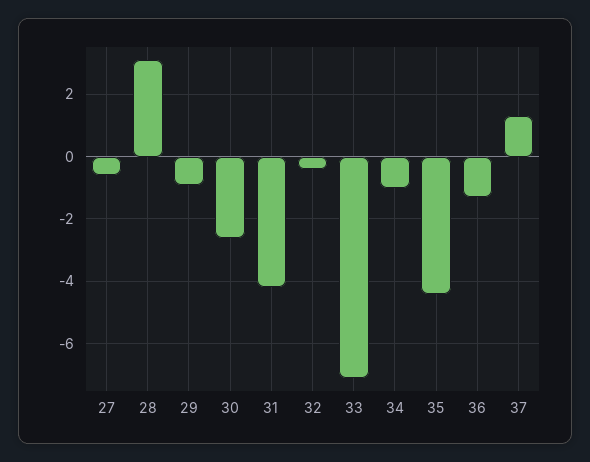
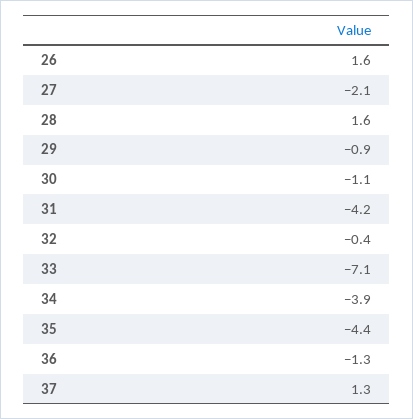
  {
-   "27": -0.5,
+   "27": -2.1,
-   "28": 3,
+   "28": 1.6,
    "29": -0.9,
-   "30": -2.5,
+   "30": -1.1,
    "31": -4.2,
    "32": -0.4,
    "33": -7.1,
-   "34": -1,
+   "34": -3.9,
    "35": -4.4,
    "36": -1.3,
-   "37": 1.3
+   "37": 1.3,
+   "26": 1.6
  }

